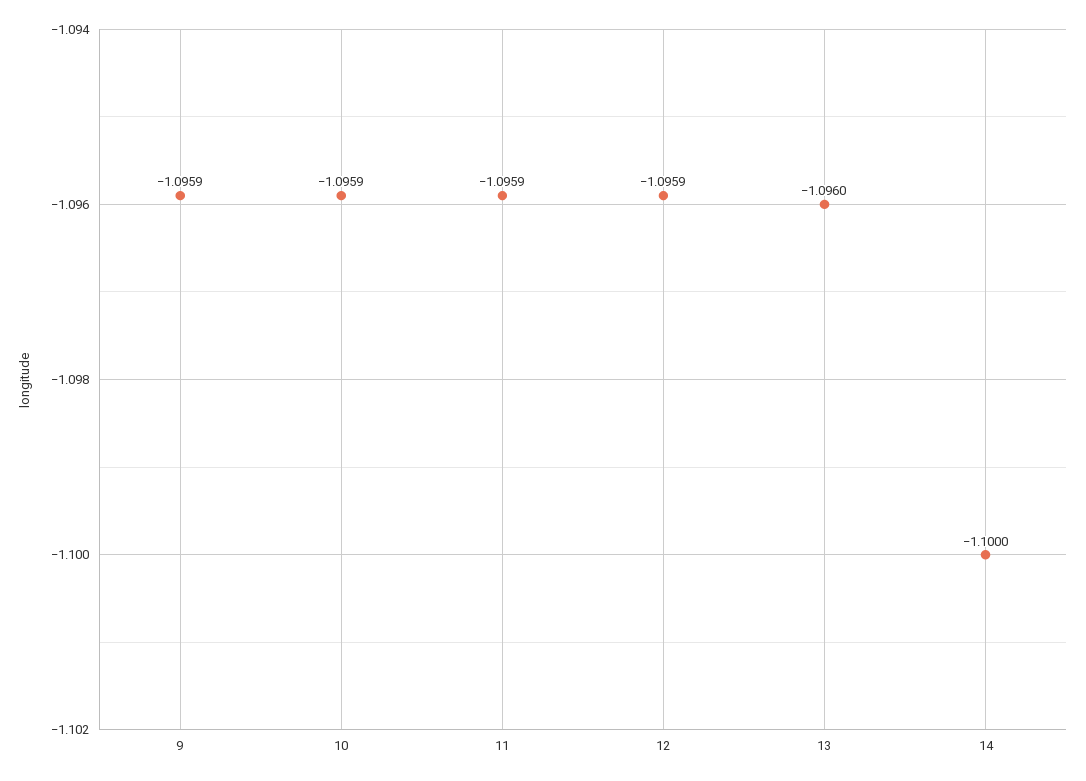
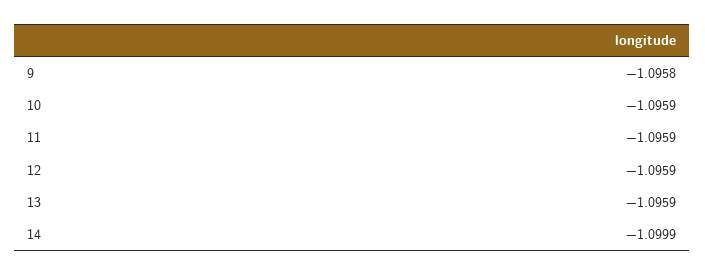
  {
-   "9": -1.0959,
+   "9": -1.0958,
    "10": -1.0959,
    "11": -1.0959,
    "12": -1.0959,
-   "13": -1.096,
+   "13": -1.0959,
-   "14": -1.1
+   "14": -1.0999
  }

